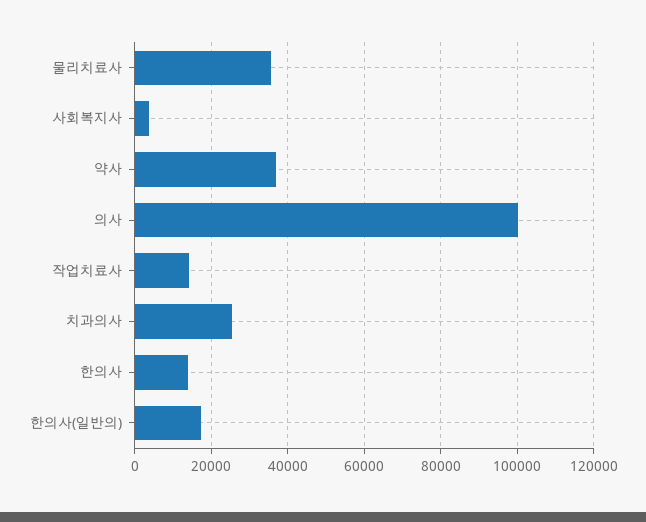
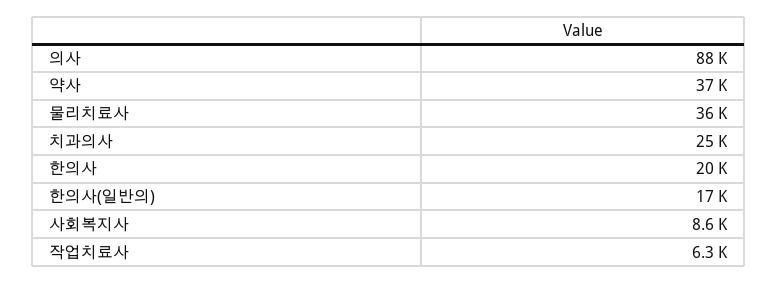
  {
    "물리치료사": 36000,
-   "사회복지사": 4000,
+   "사회복지사": 8600,
    "약사": 37000,
-   "의사": 100000,
+   "의사": 88000,
-   "작업치료사": 14000,
+   "작업치료사": 6300,
    "치과의사": 25000,
-   "한의사": 14000,
+   "한의사": 20000,
    "한의사(일반의)": 17000
  }

